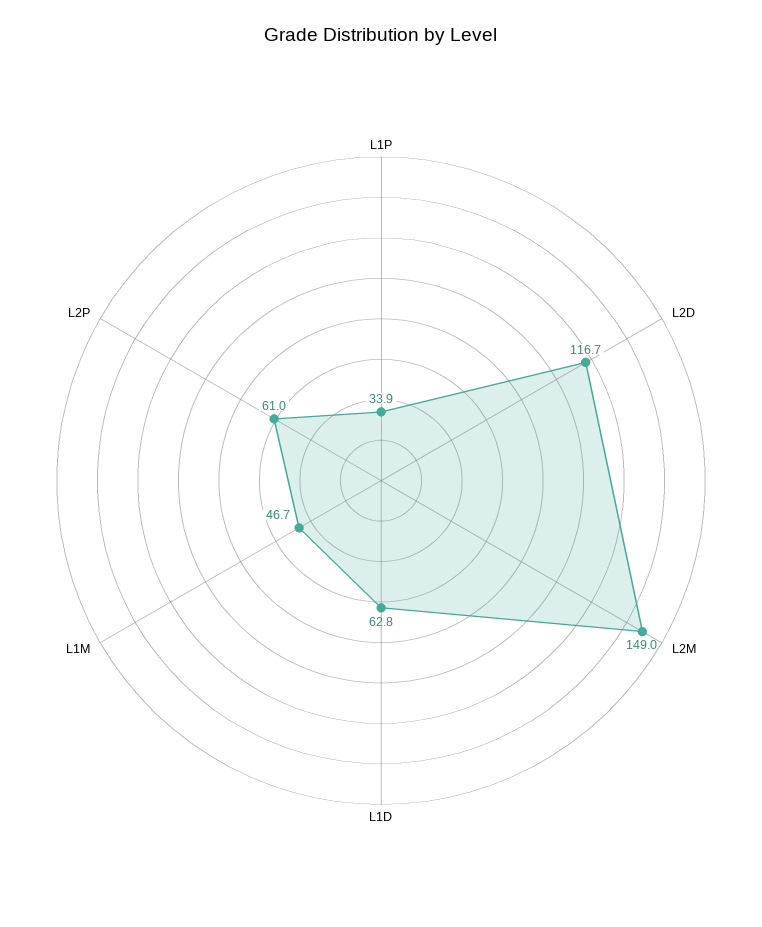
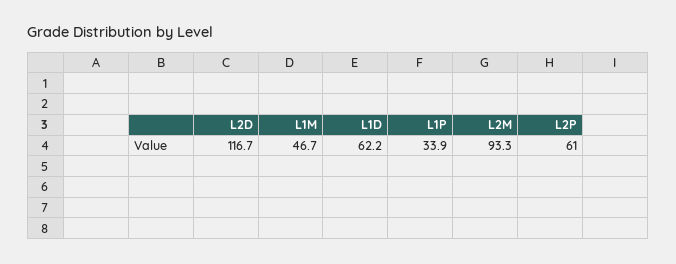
  {
    "L1P": 33.9,
    "L2D": 116.7,
-   "L2M": 149,
+   "L2M": 93.3,
-   "L1D": 62.8,
+   "L1D": 62.2,
    "L1M": 46.7,
    "L2P": 61
  }

